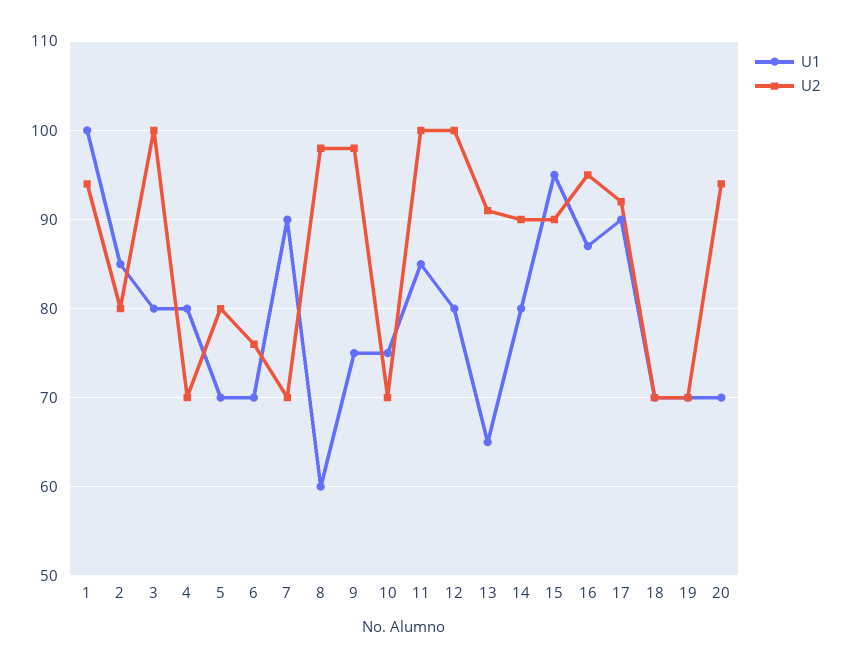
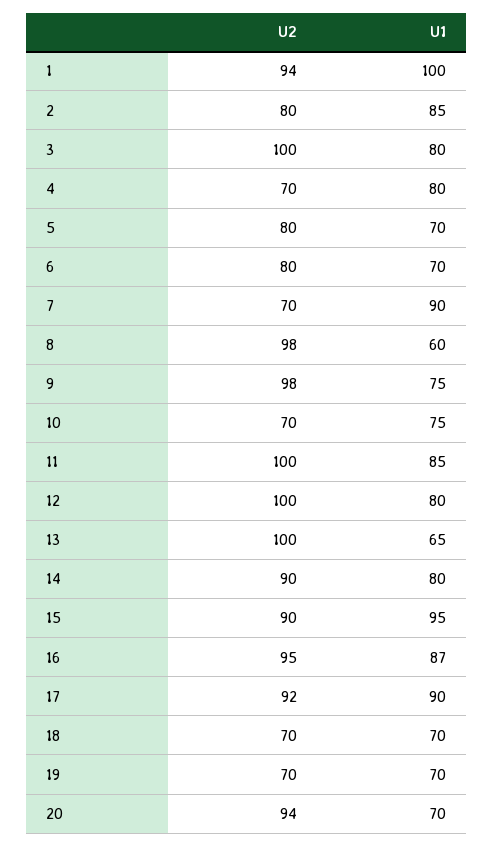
  {
    "U1": {
      "1": 100,
      "2": 85,
      "3": 80,
      "4": 80,
      "5": 70,
      "6": 70,
      "7": 90,
      "8": 60,
      "9": 75,
      "10": 75,
      "11": 85,
      "12": 80,
      "13": 65,
      "14": 80,
      "15": 95,
      "16": 87,
      "17": 90,
      "18": 70,
      "19": 70,
      "20": 70
    },
    "U2": {
      "1": 94,
      "2": 80,
      "3": 100,
      "4": 70,
      "5": 80,
-     "6": 76,
+     "6": 80,
      "7": 70,
      "8": 98,
      "9": 98,
      "10": 70,
      "11": 100,
      "12": 100,
-     "13": 91,
+     "13": 100,
      "14": 90,
      "15": 90,
      "16": 95,
      "17": 92,
      "18": 70,
      "19": 70,
      "20": 94
    }
  }

